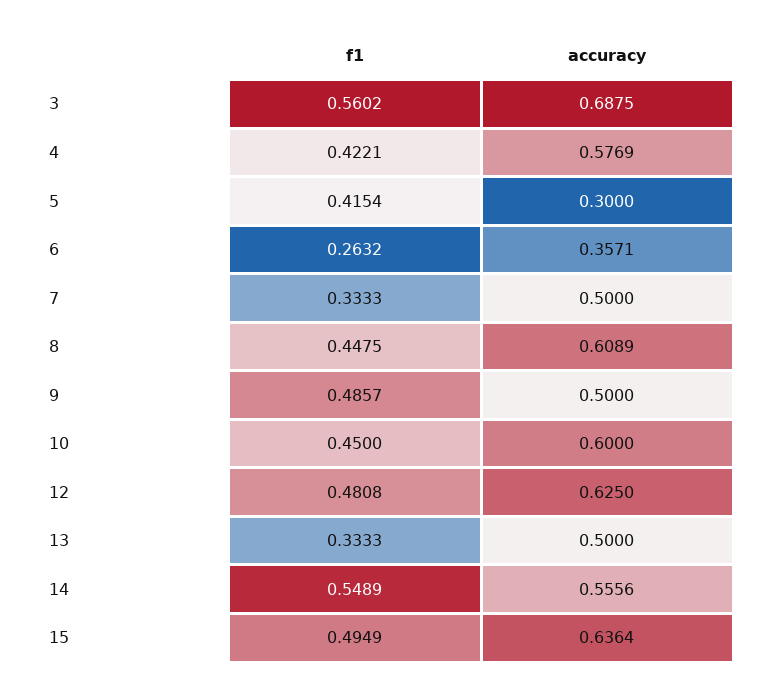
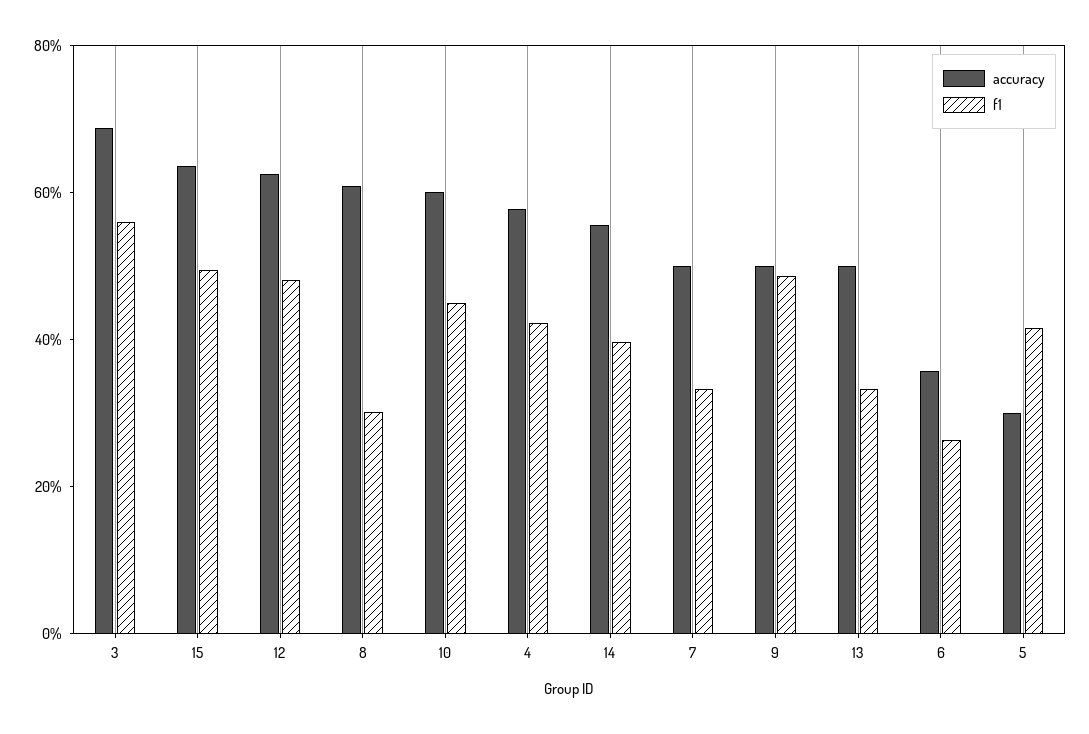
  {
    "f1": {
      "3": 0.5602,
      "4": 0.4221,
      "5": 0.4154,
      "6": 0.2632,
      "7": 0.3333,
-     "8": 0.4475,
+     "8": 0.3,
      "9": 0.4857,
      "10": 0.45,
      "12": 0.4808,
      "13": 0.3333,
-     "14": 0.5489,
+     "14": 0.4,
      "15": 0.4949
    },
    "accuracy": {
      "3": 0.6875,
      "4": 0.5769,
      "5": 0.3,
      "6": 0.3571,
      "7": 0.5,
      "8": 0.6089,
      "9": 0.5,
      "10": 0.6,
      "12": 0.625,
      "13": 0.5,
      "14": 0.5556,
      "15": 0.6364
    }
  }

